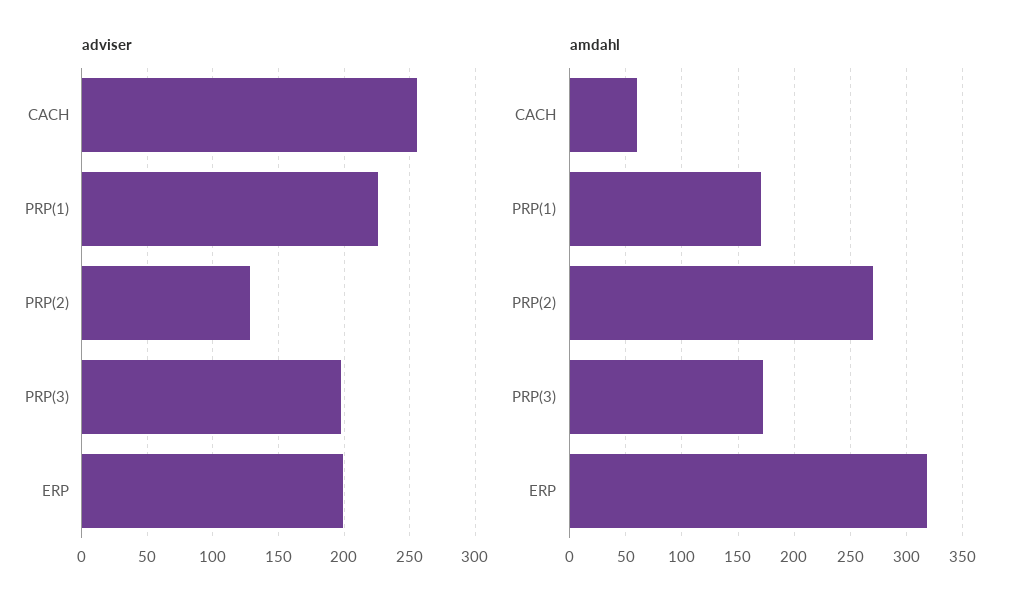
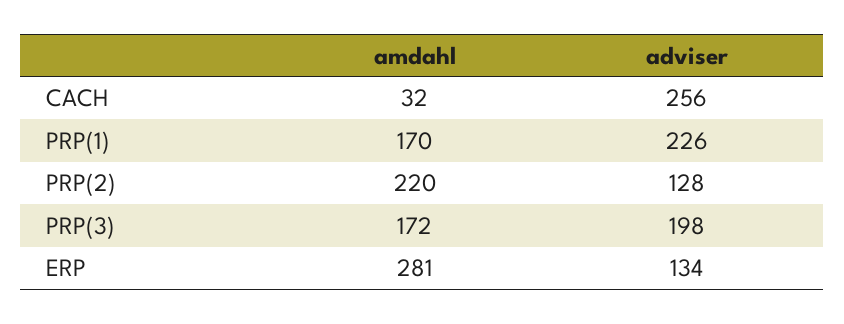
  {
    "adviser": {
      "CACH": 256,
      "PRP(1)": 226,
      "PRP(2)": 128,
      "PRP(3)": 198,
-     "ERP": 200
+     "ERP": 134
    },
    "amdahl": {
-     "CACH": 60,
+     "CACH": 32,
      "PRP(1)": 170,
-     "PRP(2)": 270,
+     "PRP(2)": 220,
      "PRP(3)": 172,
-     "ERP": 320
+     "ERP": 281
    }
  }

